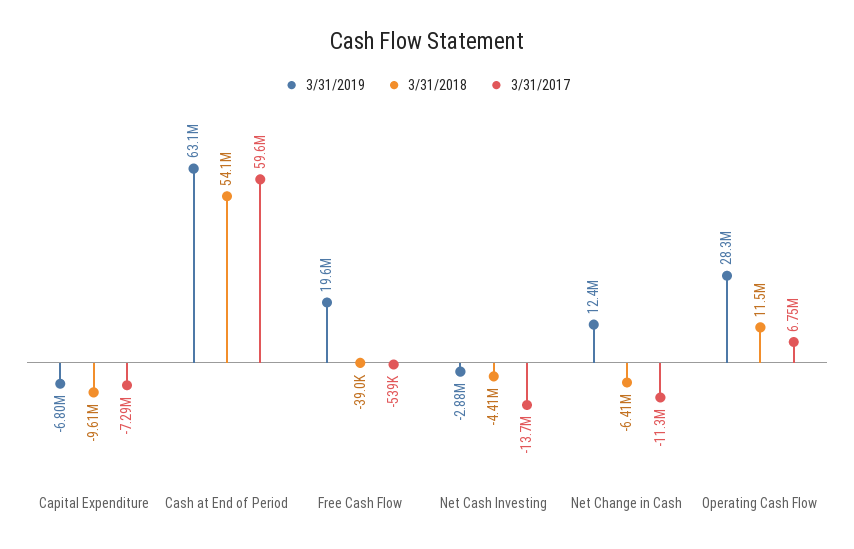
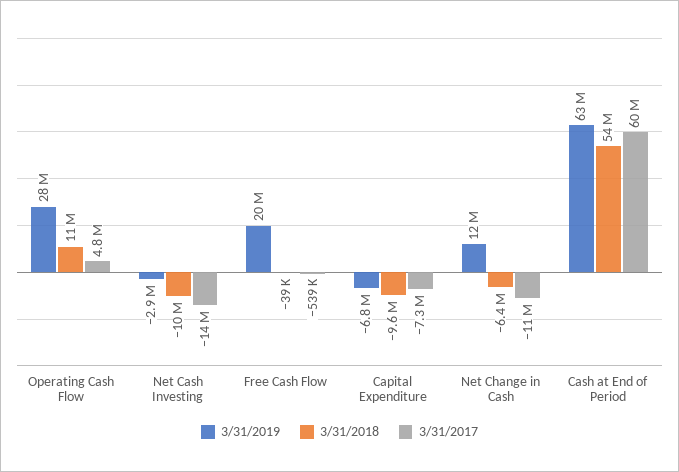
  {
    "3/31/2019": {
      "Capital Expenditure": -6800000,
      "Cash at End of Period": 63100000,
      "Free Cash Flow": 19600000,
      "Net Cash Investing": -2880000,
      "Net Change in Cash": 12400000,
      "Operating Cash Flow": 28300000
    },
    "3/31/2018": {
      "Capital Expenditure": -9610000,
      "Cash at End of Period": 54100000,
      "Free Cash Flow": -39000,
-     "Net Cash Investing": -4410000,
+     "Net Cash Investing": -10000000,
      "Net Change in Cash": -6410000,
      "Operating Cash Flow": 11500000
    },
    "3/31/2017": {
      "Capital Expenditure": -7290000,
      "Cash at End of Period": 59600000,
      "Free Cash Flow": -539000,
      "Net Cash Investing": -13700000,
      "Net Change in Cash": -11300000,
-     "Operating Cash Flow": 6750000
+     "Operating Cash Flow": 4800000
    }
  }

